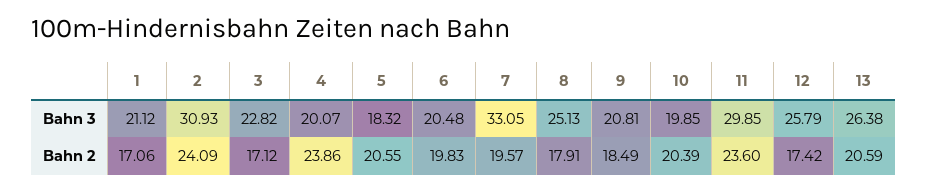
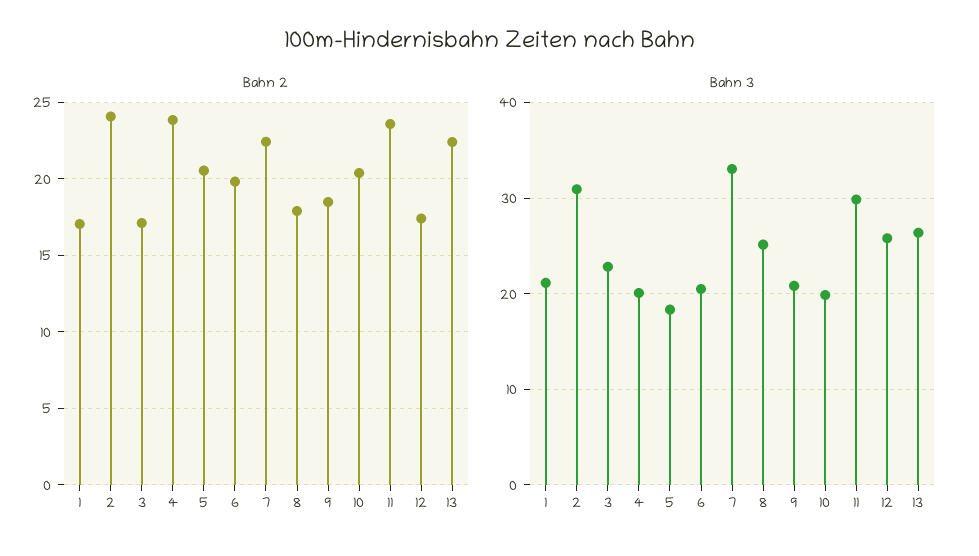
  {
    "Bahn 3": {
      "1": 21.12,
      "2": 30.93,
      "3": 22.82,
      "4": 20.07,
      "5": 18.32,
      "6": 20.48,
      "7": 33.05,
      "8": 25.13,
      "9": 20.81,
      "10": 19.85,
      "11": 29.85,
      "12": 25.79,
      "13": 26.38
    },
    "Bahn 2": {
      "1": 17.06,
      "2": 24.09,
      "3": 17.12,
      "4": 23.86,
      "5": 20.55,
      "6": 19.83,
-     "7": 19.57,
+     "7": 22.5,
      "8": 17.91,
      "9": 18.49,
      "10": 20.39,
      "11": 23.6,
      "12": 17.42,
-     "13": 20.59
+     "13": 22.5
    }
  }

